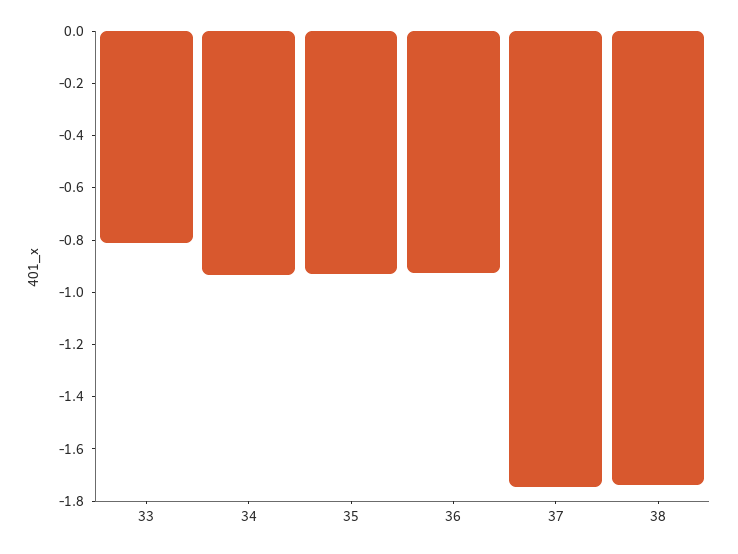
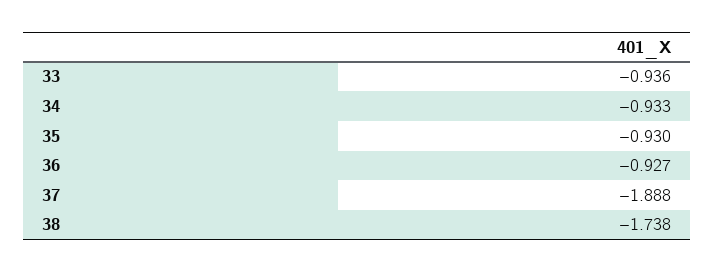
  {
-   "33": -0.8,
+   "33": -0.936,
    "34": -0.933,
    "35": -0.93,
    "36": -0.927,
-   "37": -1.75,
+   "37": -1.888,
    "38": -1.738
  }

